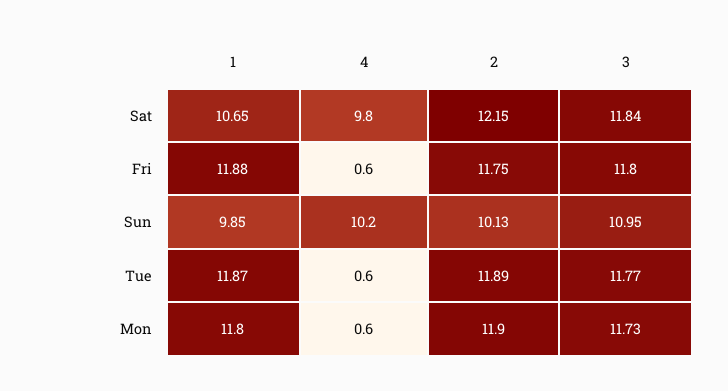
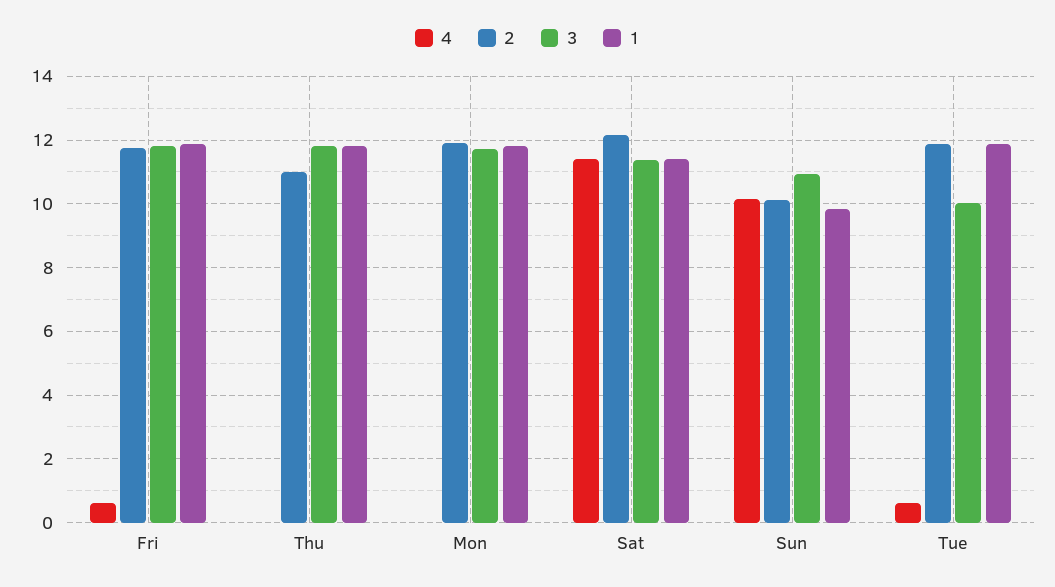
  {
    "1": {
-     "Sat": 10.65,
+     "Sat": 11.4,
      "Fri": 11.88,
      "Sun": 9.85,
      "Tue": 11.87,
-     "Mon": 11.8
+     "Mon": 11.8,
+     "Thu": 11.8
    },
    "4": {
-     "Sat": 9.8,
+     "Sat": 11.4,
      "Fri": 0.6,
      "Sun": 10.2,
      "Tue": 0.6,
-     "Mon": 0.6
+     "Mon": 0,
+     "Thu": 0
    },
    "2": {
      "Sat": 12.15,
      "Fri": 11.75,
      "Sun": 10.13,
      "Tue": 11.89,
-     "Mon": 11.9
+     "Mon": 11.9,
+     "Thu": 11
    },
    "3": {
-     "Sat": 11.84,
+     "Sat": 11.4,
      "Fri": 11.8,
      "Sun": 10.95,
-     "Tue": 11.77,
+     "Tue": 10,
-     "Mon": 11.73
+     "Mon": 11.73,
+     "Thu": 11.8
    }
  }

